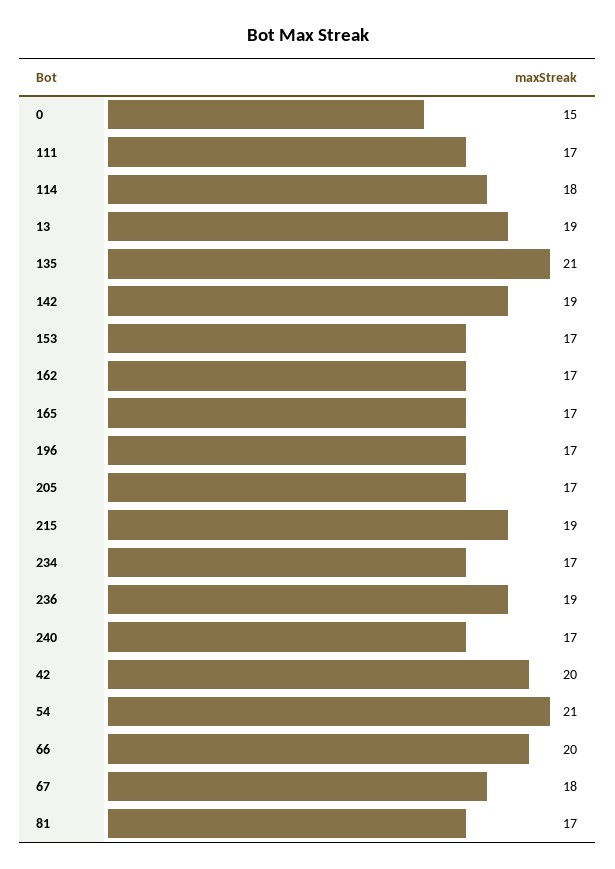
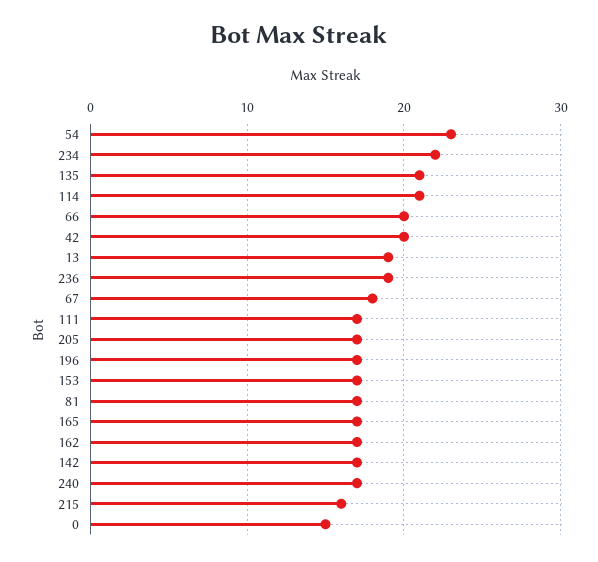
  {
    "0": 15,
    "111": 17,
-   "114": 18,
+   "114": 21,
    "13": 19,
    "135": 21,
-   "142": 19,
+   "142": 17,
    "153": 17,
    "162": 17,
    "165": 17,
    "196": 17,
    "205": 17,
-   "215": 19,
+   "215": 16,
-   "234": 17,
+   "234": 22,
    "236": 19,
    "240": 17,
    "42": 20,
-   "54": 21,
+   "54": 23,
    "66": 20,
    "67": 18,
    "81": 17
  }

